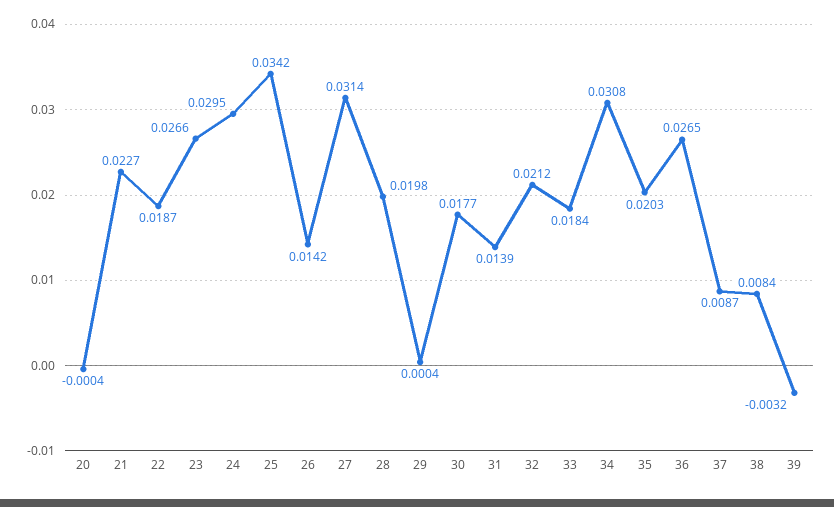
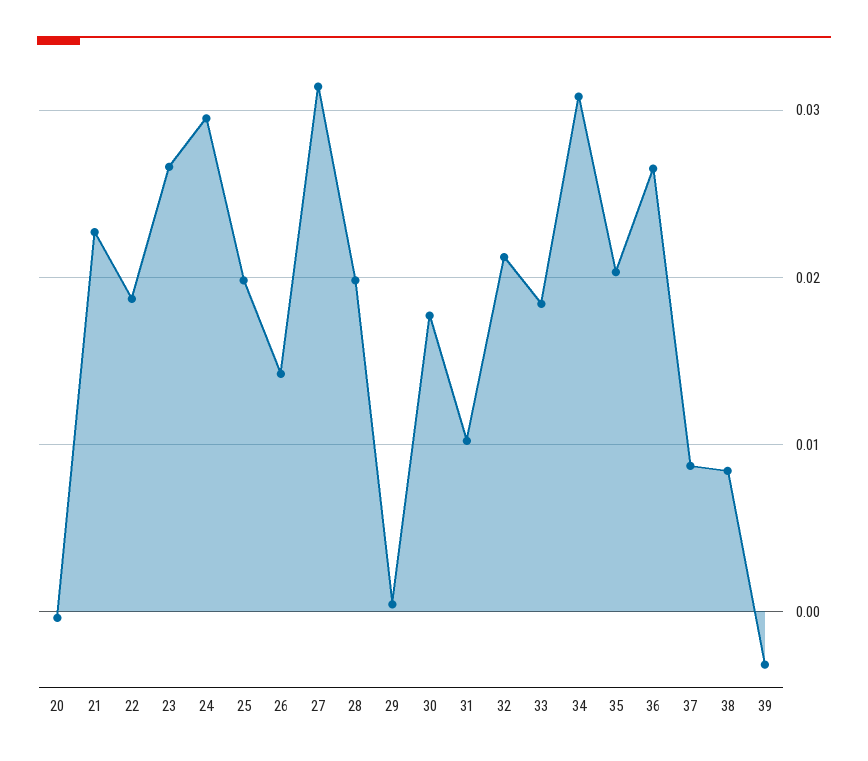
  {
    "20": -0.0004,
    "21": 0.0227,
    "22": 0.0187,
    "23": 0.0266,
    "24": 0.0295,
-   "25": 0.0342,
+   "25": 0.02,
    "26": 0.0142,
    "27": 0.0314,
    "28": 0.0198,
    "29": 0.0004,
    "30": 0.0177,
-   "31": 0.0139,
+   "31": 0.01,
    "32": 0.0212,
    "33": 0.0184,
    "34": 0.0308,
    "35": 0.0203,
    "36": 0.0265,
    "37": 0.0087,
    "38": 0.0084,
    "39": -0.0032
  }

